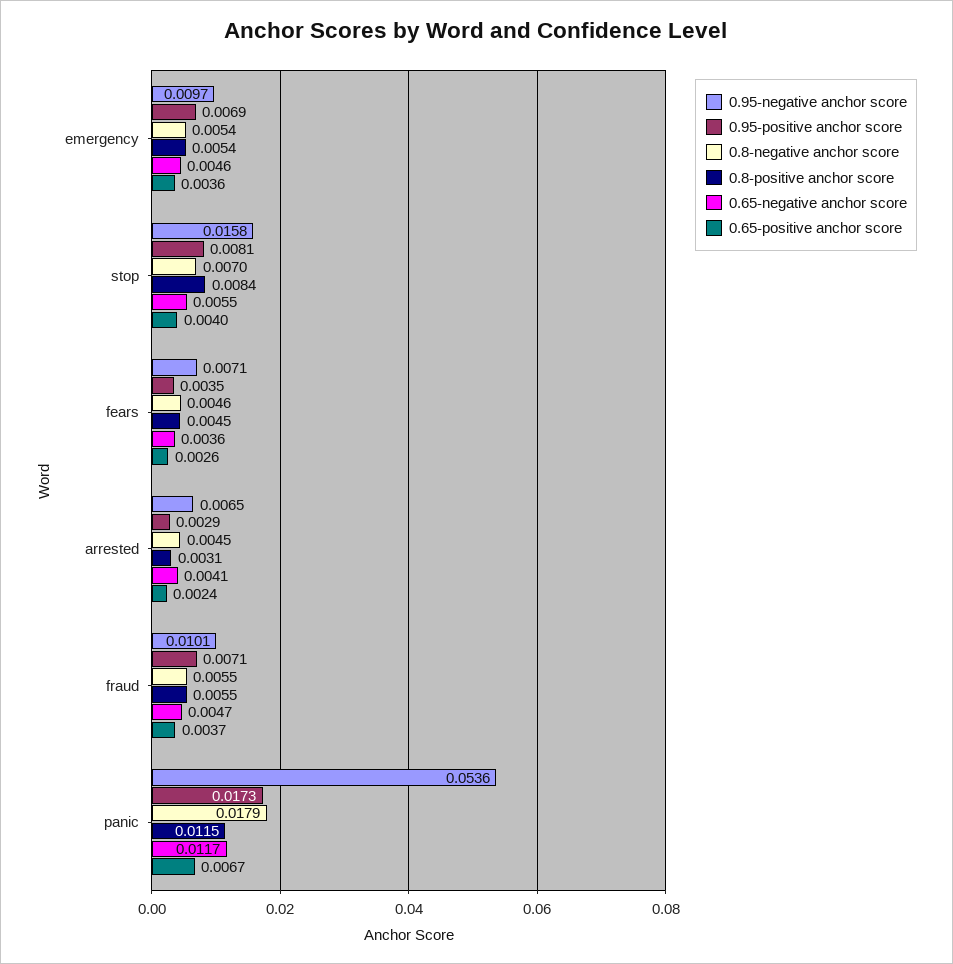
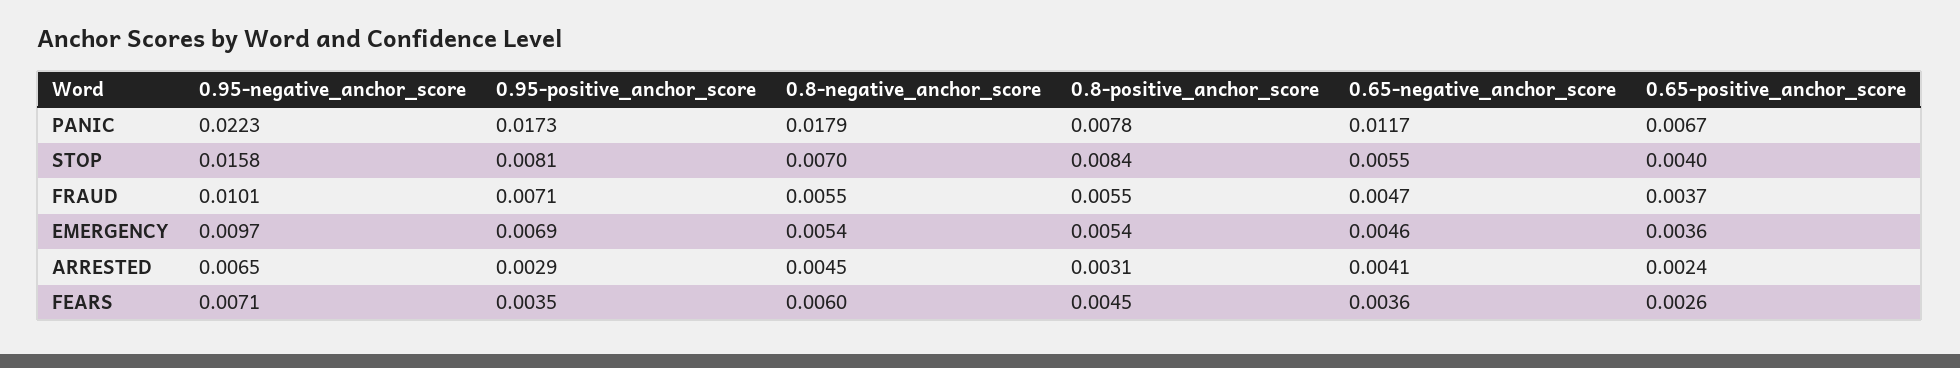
  {
    "0.95-negative anchor score": {
      "emergency": 0.0097,
      "stop": 0.0158,
      "fears": 0.0071,
      "arrested": 0.0065,
      "fraud": 0.0101,
-     "panic": 0.0536
+     "panic": 0.0223
    },
    "0.95-positive anchor score": {
      "emergency": 0.0069,
      "stop": 0.0081,
      "fears": 0.0035,
      "arrested": 0.0029,
      "fraud": 0.0071,
      "panic": 0.0173
    },
    "0.8-negative anchor score": {
      "emergency": 0.0054,
      "stop": 0.007,
-     "fears": 0.0046,
+     "fears": 0.006,
      "arrested": 0.0045,
      "fraud": 0.0055,
      "panic": 0.0179
    },
    "0.8-positive anchor score": {
      "emergency": 0.0054,
      "stop": 0.0084,
      "fears": 0.0045,
      "arrested": 0.0031,
      "fraud": 0.0055,
-     "panic": 0.0115
+     "panic": 0.0078
    },
    "0.65-negative anchor score": {
      "emergency": 0.0046,
      "stop": 0.0055,
      "fears": 0.0036,
      "arrested": 0.0041,
      "fraud": 0.0047,
      "panic": 0.0117
    },
    "0.65-positive anchor score": {
      "emergency": 0.0036,
      "stop": 0.004,
      "fears": 0.0026,
      "arrested": 0.0024,
      "fraud": 0.0037,
      "panic": 0.0067
    }
  }

